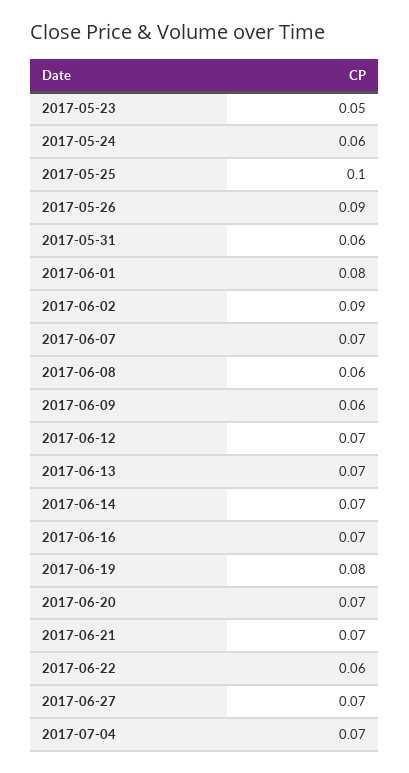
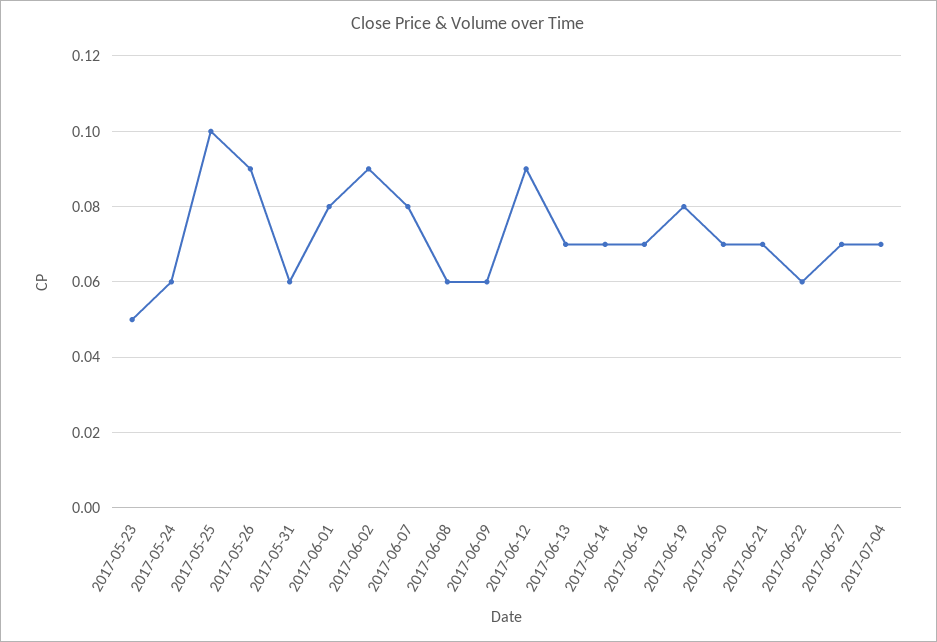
  {
    "2017-05-23": 0.05,
    "2017-05-24": 0.06,
    "2017-05-25": 0.1,
    "2017-05-26": 0.09,
    "2017-05-31": 0.06,
    "2017-06-01": 0.08,
    "2017-06-02": 0.09,
-   "2017-06-07": 0.07,
+   "2017-06-07": 0.08,
    "2017-06-08": 0.06,
    "2017-06-09": 0.06,
-   "2017-06-12": 0.07,
+   "2017-06-12": 0.09,
    "2017-06-13": 0.07,
    "2017-06-14": 0.07,
    "2017-06-16": 0.07,
    "2017-06-19": 0.08,
    "2017-06-20": 0.07,
    "2017-06-21": 0.07,
    "2017-06-22": 0.06,
    "2017-06-27": 0.07,
    "2017-07-04": 0.07
  }

